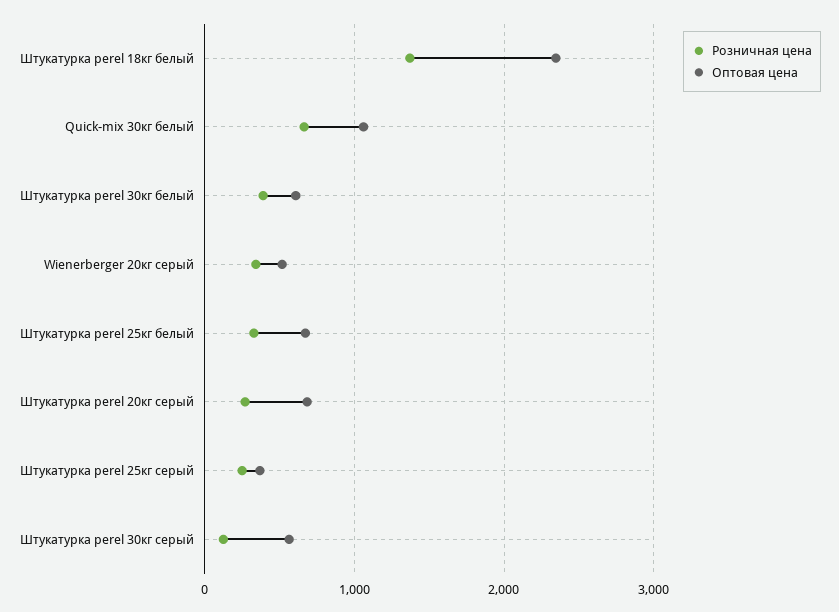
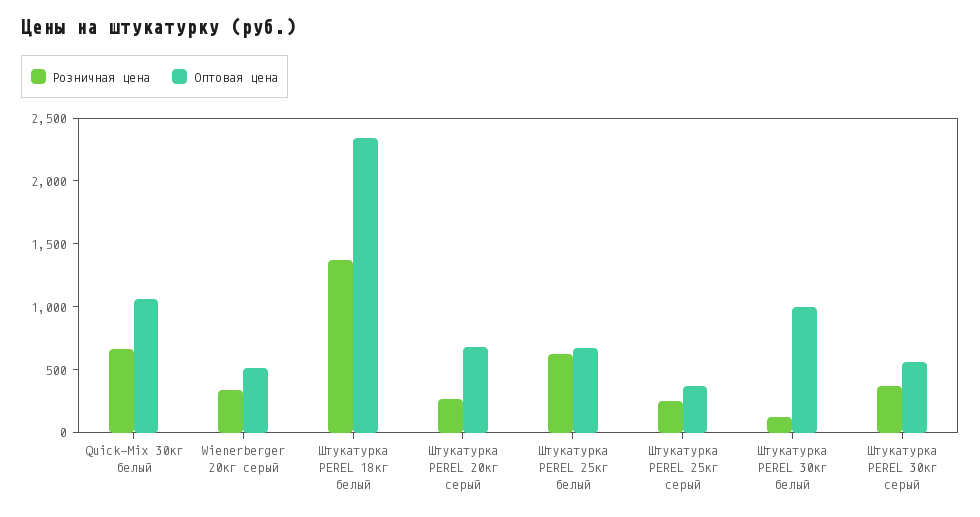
  {
    "Розничная цена": {
      "Штукатурка perel 18кг белый": 1400,
      "Quick-mix 30кг белый": 700,
-     "Штукатурка perel 30кг белый": 400,
+     "Штукатурка perel 30кг белый": 100,
      "Wienerberger 20кг серый": 300,
-     "Штукатурка perel 25кг белый": 300,
+     "Штукатурка perel 25кг белый": 600,
      "Штукатурка perel 20кг серый": 300,
      "Штукатурка perel 25кг серый": 200,
-     "Штукатурка perel 30кг серый": 100
+     "Штукатурка perel 30кг серый": 400
    },
    "Оптовая цена": {
      "Штукатурка perel 18кг белый": 2300,
      "Quick-mix 30кг белый": 1100,
-     "Штукатурка perel 30кг белый": 600,
+     "Штукатурка perel 30кг белый": 1000,
      "Wienerberger 20кг серый": 500,
      "Штукатурка perel 25кг белый": 700,
      "Штукатурка perel 20кг серый": 700,
      "Штукатурка perel 25кг серый": 400,
      "Штукатурка perel 30кг серый": 600
    }
  }

